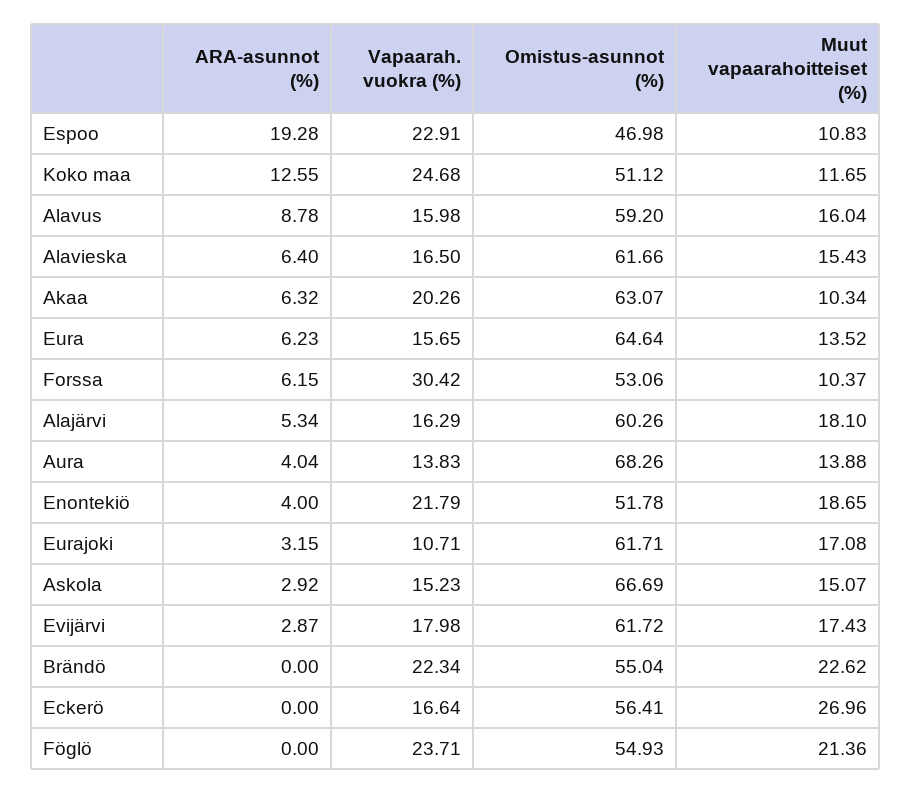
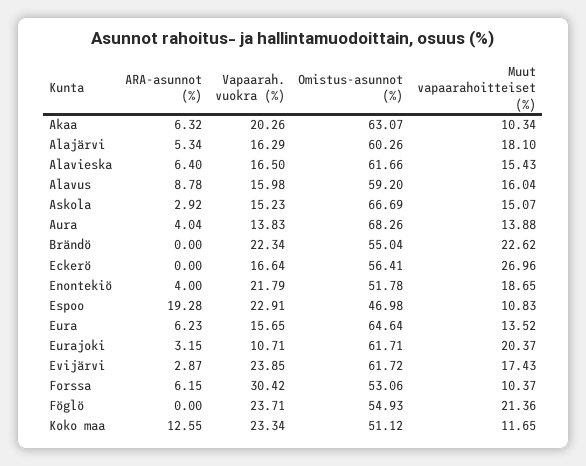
  {
    "ARA-asunnot (%)": {
      "Espoo": 19.28,
      "Koko maa": 12.55,
      "Alavus": 8.78,
      "Alavieska": 6.4,
      "Akaa": 6.32,
      "Eura": 6.23,
      "Forssa": 6.15,
      "Alajärvi": 5.34,
      "Aura": 4.04,
      "Enontekiö": 4,
      "Eurajoki": 3.15,
      "Askola": 2.92,
      "Evijärvi": 2.87,
      "Brändö": 0,
      "Eckerö": 0,
      "Föglö": 0
    },
    "Vapaarah. vuokra (%)": {
      "Espoo": 22.91,
-     "Koko maa": 24.68,
+     "Koko maa": 23.34,
      "Alavus": 15.98,
      "Alavieska": 16.5,
      "Akaa": 20.26,
      "Eura": 15.65,
      "Forssa": 30.42,
      "Alajärvi": 16.29,
      "Aura": 13.83,
      "Enontekiö": 21.79,
      "Eurajoki": 10.71,
      "Askola": 15.23,
-     "Evijärvi": 17.98,
+     "Evijärvi": 23.85,
      "Brändö": 22.34,
      "Eckerö": 16.64,
      "Föglö": 23.71
    },
    "Omistus-asunnot (%)": {
      "Espoo": 46.98,
      "Koko maa": 51.12,
      "Alavus": 59.2,
      "Alavieska": 61.66,
      "Akaa": 63.07,
      "Eura": 64.64,
      "Forssa": 53.06,
      "Alajärvi": 60.26,
      "Aura": 68.26,
      "Enontekiö": 51.78,
      "Eurajoki": 61.71,
      "Askola": 66.69,
      "Evijärvi": 61.72,
      "Brändö": 55.04,
      "Eckerö": 56.41,
      "Föglö": 54.93
    },
    "Muut vapaarahoitteiset (%)": {
      "Espoo": 10.83,
      "Koko maa": 11.65,
      "Alavus": 16.04,
      "Alavieska": 15.43,
      "Akaa": 10.34,
      "Eura": 13.52,
      "Forssa": 10.37,
      "Alajärvi": 18.1,
      "Aura": 13.88,
      "Enontekiö": 18.65,
-     "Eurajoki": 17.08,
+     "Eurajoki": 20.37,
      "Askola": 15.07,
      "Evijärvi": 17.43,
      "Brändö": 22.62,
      "Eckerö": 26.96,
      "Föglö": 21.36
    }
  }

